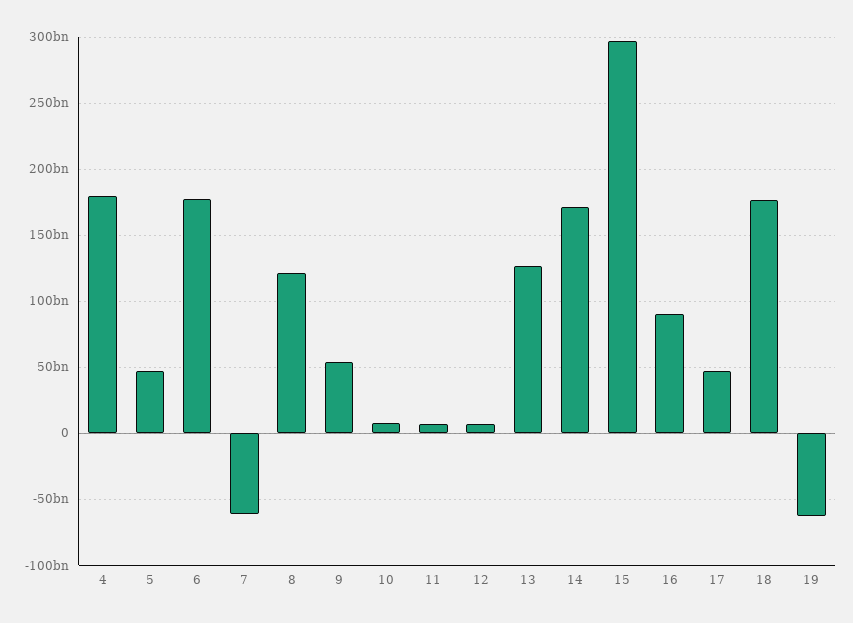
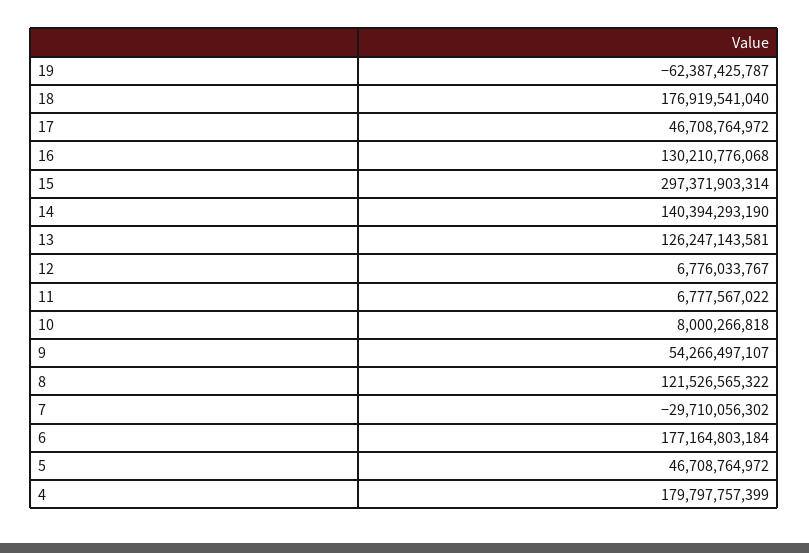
  {
    "4": 179797757399,
    "5": 46708764972,
    "6": 177164803184,
-   "7": -60000000000,
+   "7": -29710056302,
    "8": 121526565322,
    "9": 54266497107,
    "10": 8000266818,
    "11": 6777567022,
    "12": 6776033767,
    "13": 126247143581,
-   "14": 170000000000,
+   "14": 140394293190,
    "15": 297371903314,
-   "16": 90000000000,
+   "16": 130210776068,
    "17": 46708764972,
    "18": 176919541040,
    "19": -62387425787
  }

